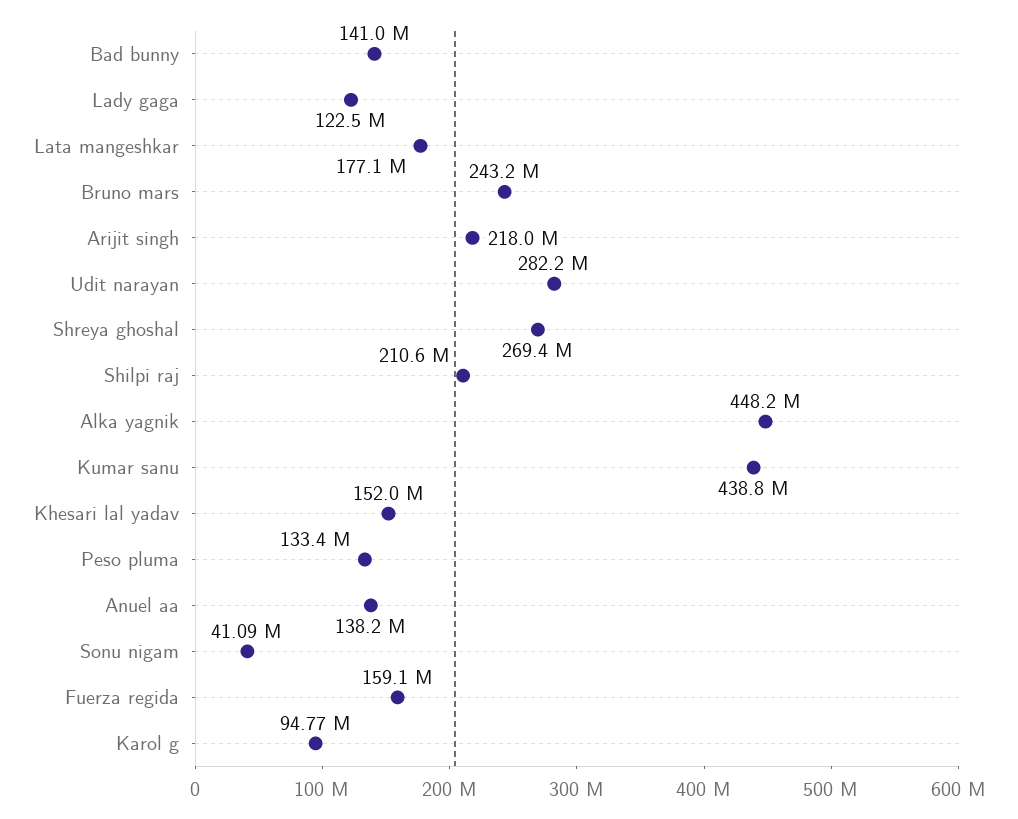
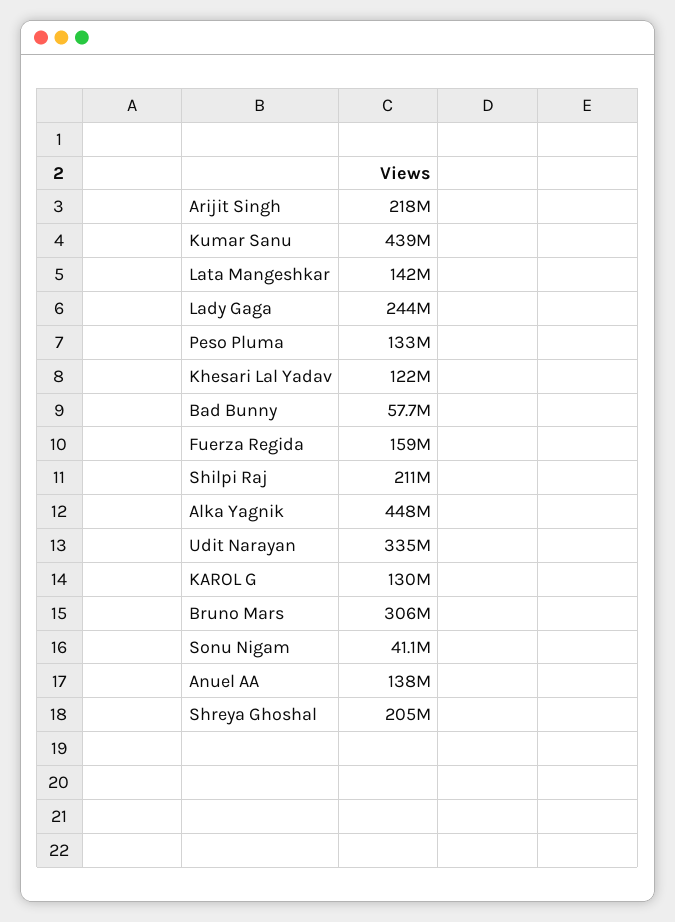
  {
-   "Bad bunny": 141000000,
+   "Bad bunny": 57700000,
-   "Lady gaga": 122500000,
+   "Lady gaga": 244000000,
-   "Lata mangeshkar": 177100000,
+   "Lata mangeshkar": 142000000,
-   "Bruno mars": 243200000,
+   "Bruno mars": 306000000,
    "Arijit singh": 218000000,
-   "Udit narayan": 282200000,
+   "Udit narayan": 335000000,
-   "Shreya ghoshal": 269400000,
+   "Shreya ghoshal": 205000000,
    "Shilpi raj": 210600000,
    "Alka yagnik": 448200000,
    "Kumar sanu": 438800000,
-   "Khesari lal yadav": 152000000,
+   "Khesari lal yadav": 122000000,
    "Peso pluma": 133400000,
    "Anuel aa": 138200000,
    "Sonu nigam": 41090000,
    "Fuerza regida": 159100000,
-   "Karol g": 94770000
+   "Karol g": 130000000
  }

